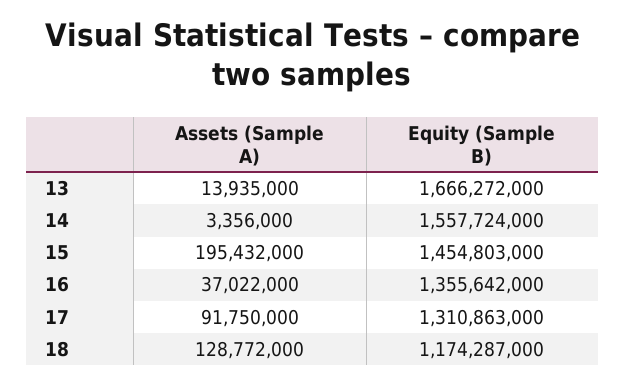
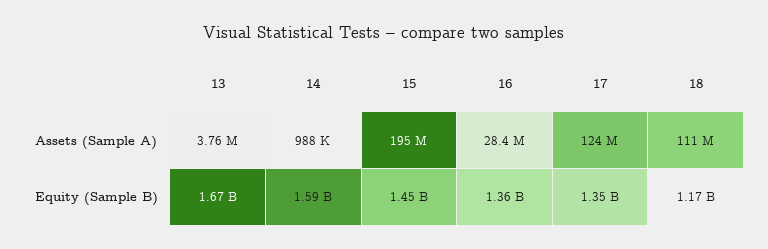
  {
    "Assets (Sample A)": {
-     "13": 13935000,
+     "13": 3760000,
-     "14": 3356000,
+     "14": 988000,
      "15": 195432000,
-     "16": 37022000,
+     "16": 28400000,
-     "17": 91750000,
+     "17": 124000000,
-     "18": 128772000
+     "18": 111000000
    },
    "Equity (Sample B)": {
      "13": 1666272000,
-     "14": 1557724000,
+     "14": 1590000000,
      "15": 1454803000,
      "16": 1355642000,
-     "17": 1310863000,
+     "17": 1350000000,
      "18": 1174287000
    }
  }

